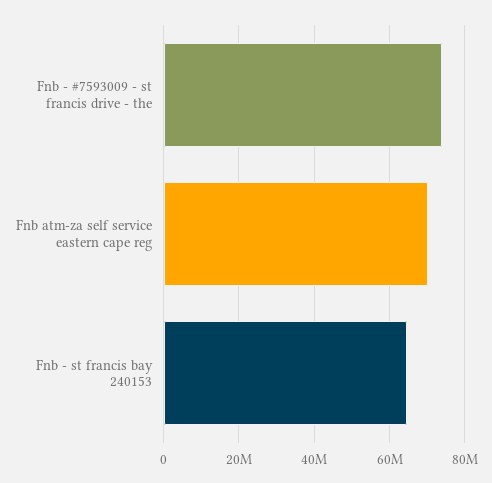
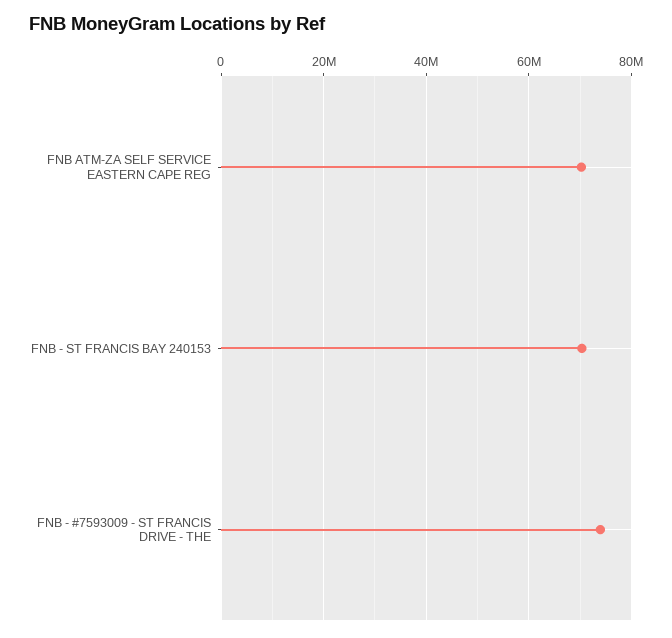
  {
    "Fnb - #7593009 - st francis drive - the": 74000000,
    "Fnb atm-za self service eastern cape reg": 70000000,
-   "Fnb - st francis bay 240153": 64000000
+   "Fnb - st francis bay 240153": 70000000
  }

